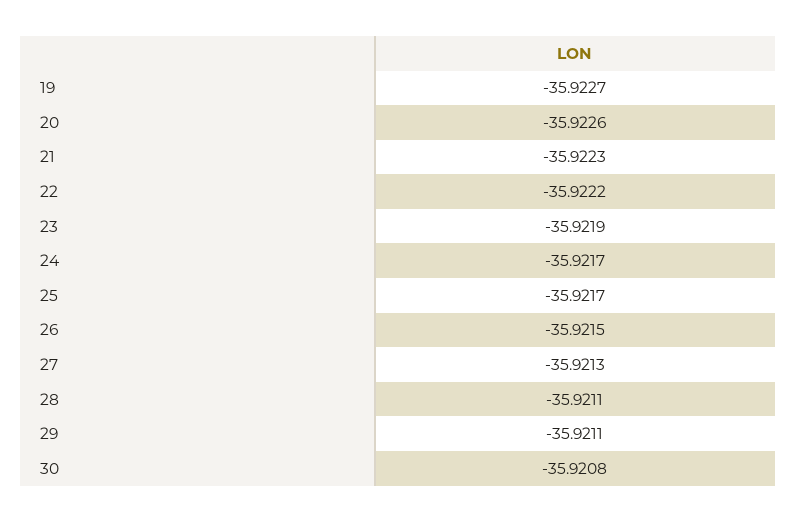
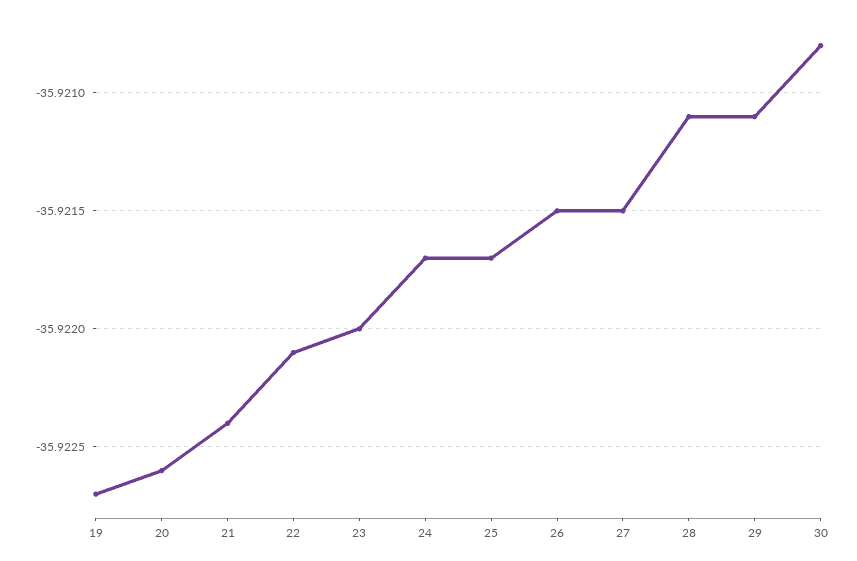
  {
    "19": -35.9227,
    "20": -35.9226,
-   "21": -35.9223,
+   "21": -35.9224,
-   "22": -35.9222,
+   "22": -35.9221,
-   "23": -35.9219,
+   "23": -35.922,
    "24": -35.9217,
    "25": -35.9217,
    "26": -35.9215,
-   "27": -35.9213,
+   "27": -35.9215,
    "28": -35.9211,
    "29": -35.9211,
    "30": -35.9208
  }

